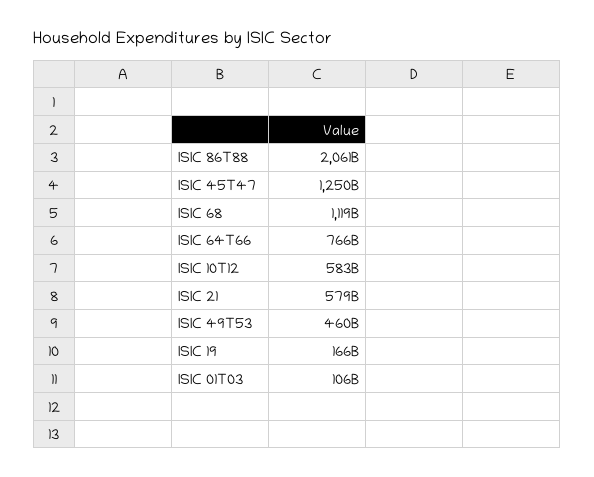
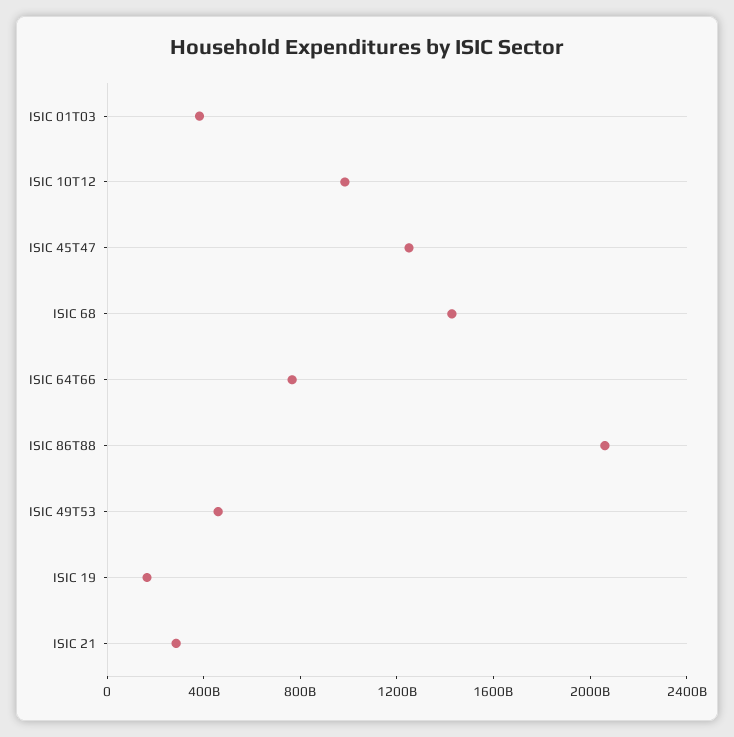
  {
    "ISIC 86T88": 2061000000000,
    "ISIC 45T47": 1250000000000,
-   "ISIC 68": 1119000000000,
+   "ISIC 68": 1400000000000,
    "ISIC 64T66": 766000000000,
-   "ISIC 10T12": 583000000000,
+   "ISIC 10T12": 1000000000000,
-   "ISIC 21": 579000000000,
+   "ISIC 21": 300000000000,
    "ISIC 49T53": 460000000000,
    "ISIC 19": 166000000000,
-   "ISIC 01T03": 106000000000
+   "ISIC 01T03": 400000000000
  }

